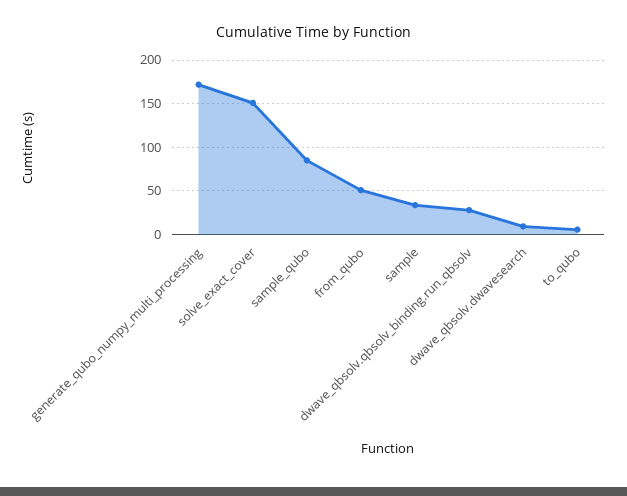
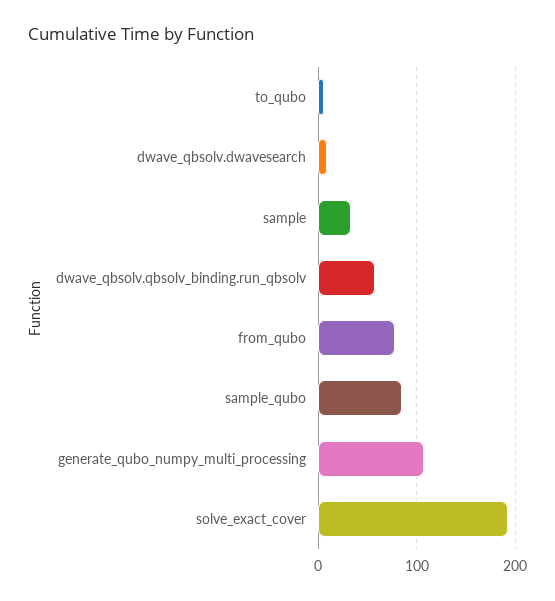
  {
-   "generate_qubo_numpy_multi_processing": 170,
+   "generate_qubo_numpy_multi_processing": 110,
-   "solve_exact_cover": 150,
+   "solve_exact_cover": 190,
    "sample_qubo": 90,
-   "from_qubo": 50,
+   "from_qubo": 80,
    "sample": 30,
-   "dwave_qbsolv.qbsolv_binding.run_qbsolv": 30,
+   "dwave_qbsolv.qbsolv_binding.run_qbsolv": 60,
    "dwave_qbsolv.dwavesearch": 10,
    "to_qubo": 10
  }

